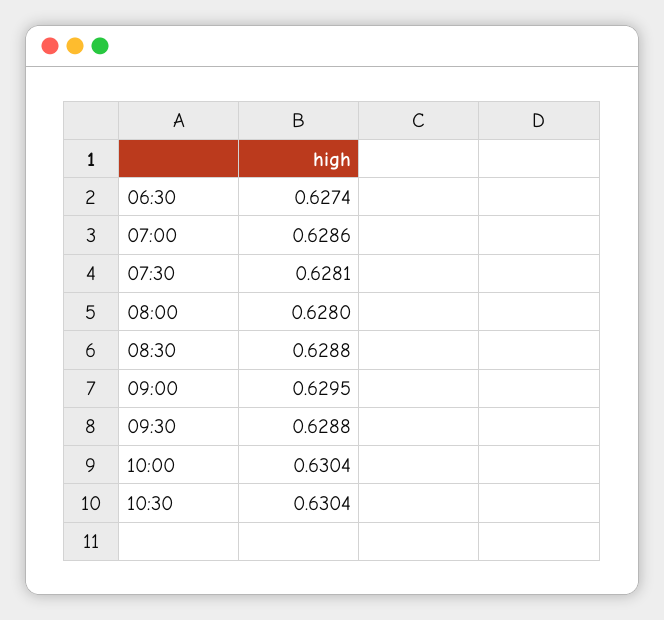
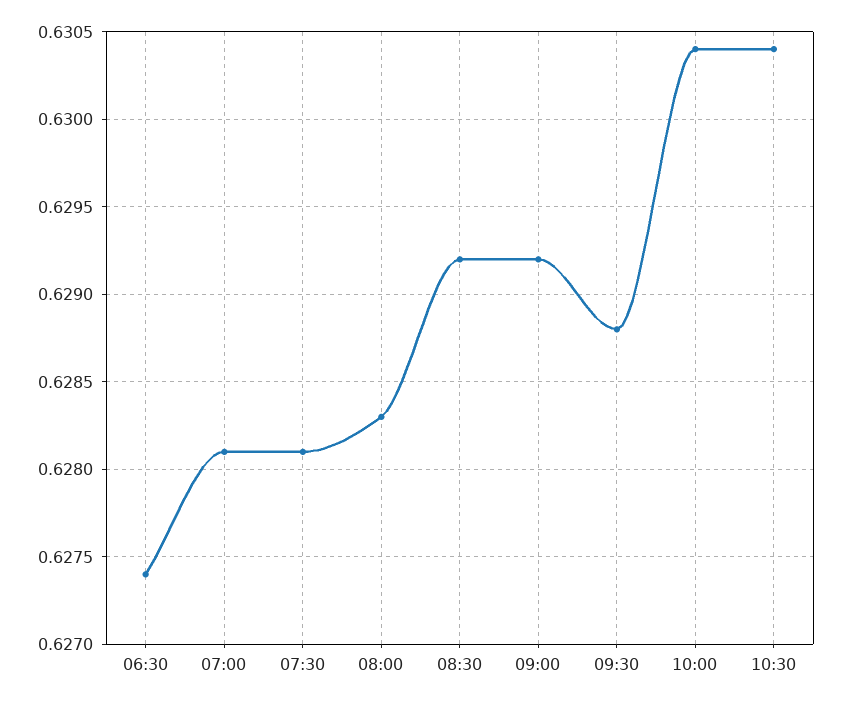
  {
    "06:30": 0.6274,
-   "07:00": 0.6286,
+   "07:00": 0.6281,
    "07:30": 0.6281,
-   "08:00": 0.628,
+   "08:00": 0.6283,
-   "08:30": 0.6288,
+   "08:30": 0.6292,
-   "09:00": 0.6295,
+   "09:00": 0.6292,
    "09:30": 0.6288,
    "10:00": 0.6304,
    "10:30": 0.6304
  }

